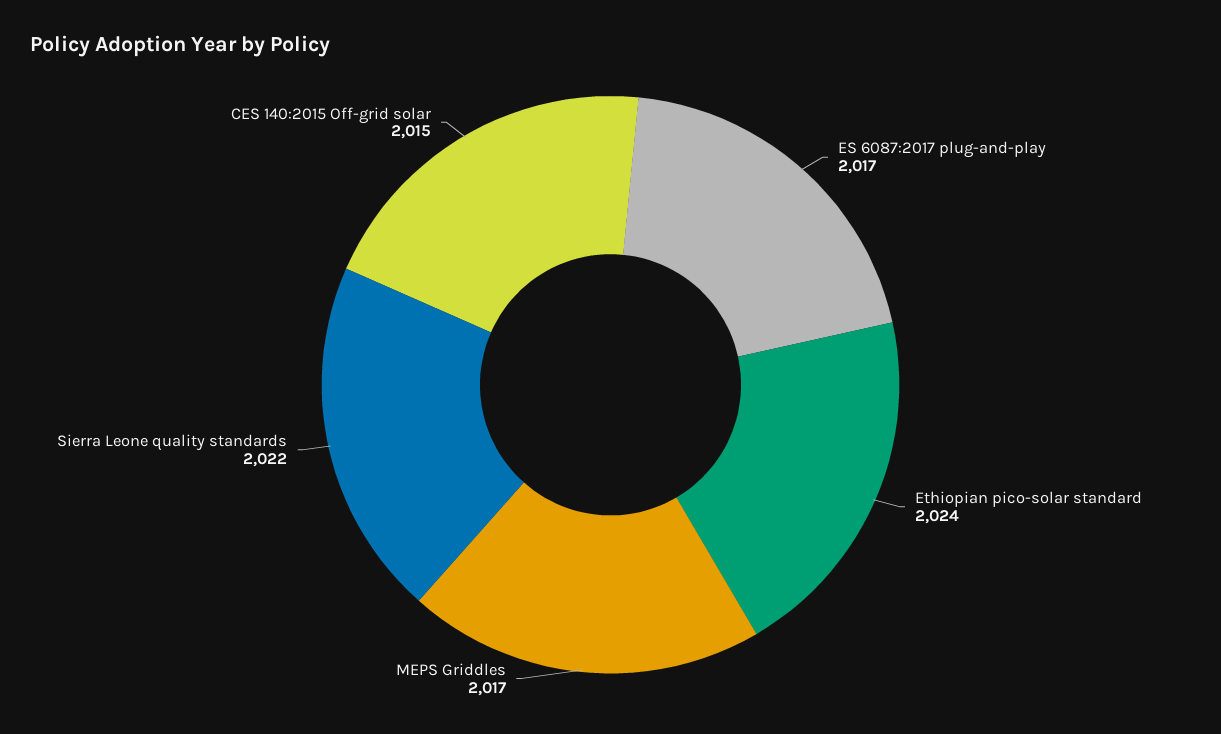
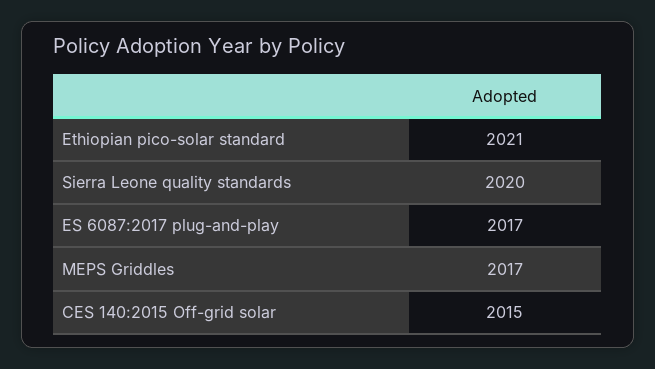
  {
    "ES 6087:2017 plug-and-play": 2017,
-   "Ethiopian pico-solar standard": 2024,
+   "Ethiopian pico-solar standard": 2021,
    "MEPS Griddles": 2017,
-   "Sierra Leone quality standards": 2022,
+   "Sierra Leone quality standards": 2020,
    "CES 140:2015 Off-grid solar": 2015
  }

